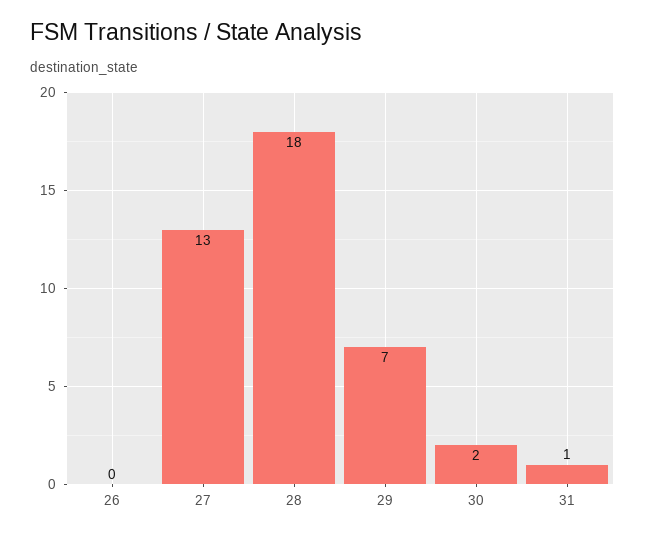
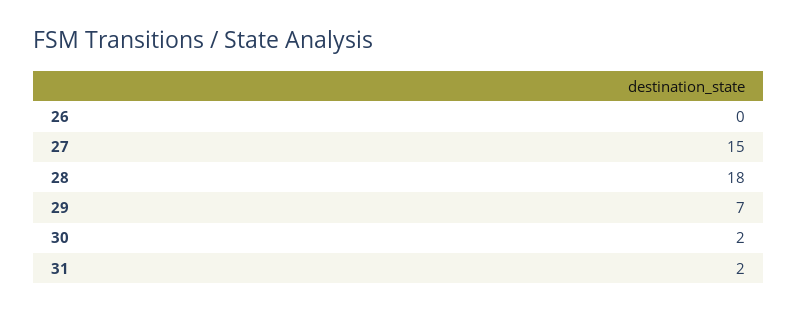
  {
    "26": 0,
-   "27": 13,
+   "27": 15,
    "28": 18,
    "29": 7,
    "30": 2,
-   "31": 1
+   "31": 2
  }

